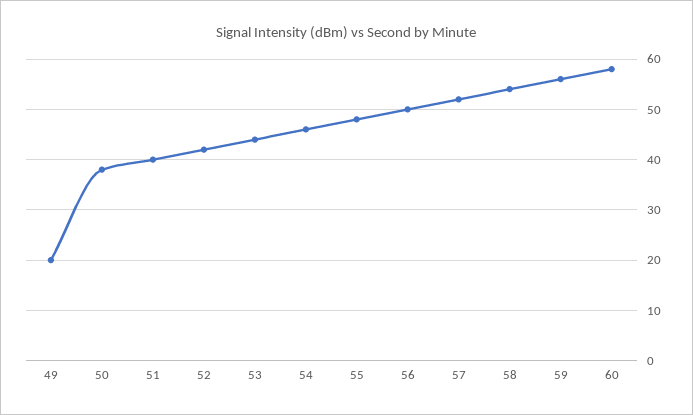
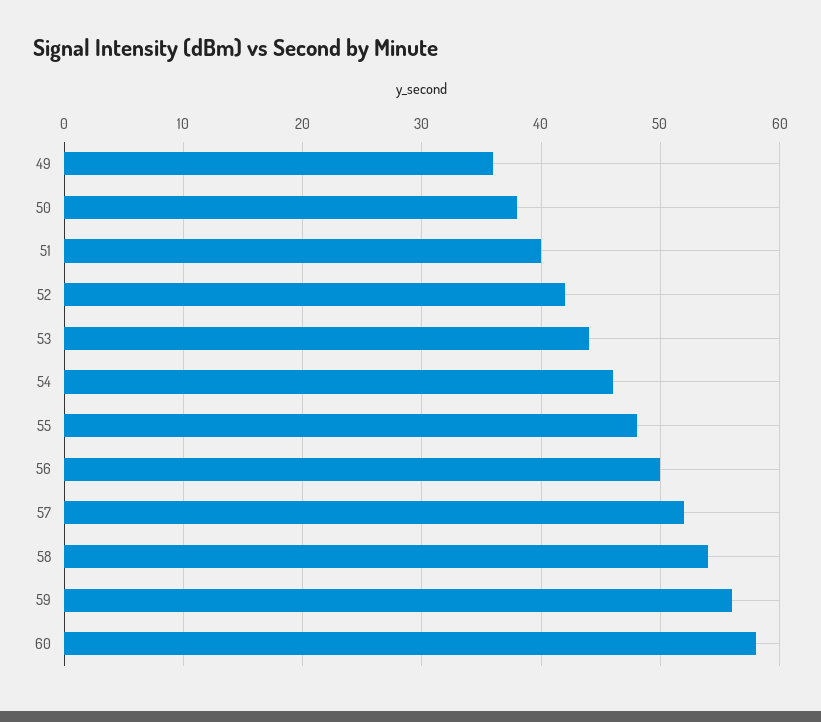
  {
-   "49": 20,
+   "49": 36,
    "50": 38,
    "51": 40,
    "52": 42,
    "53": 44,
    "54": 46,
    "55": 48,
    "56": 50,
    "57": 52,
    "58": 54,
    "59": 56,
    "60": 58
  }

